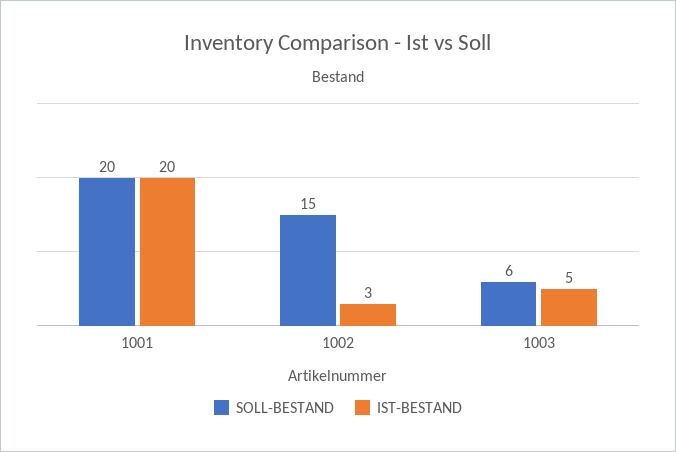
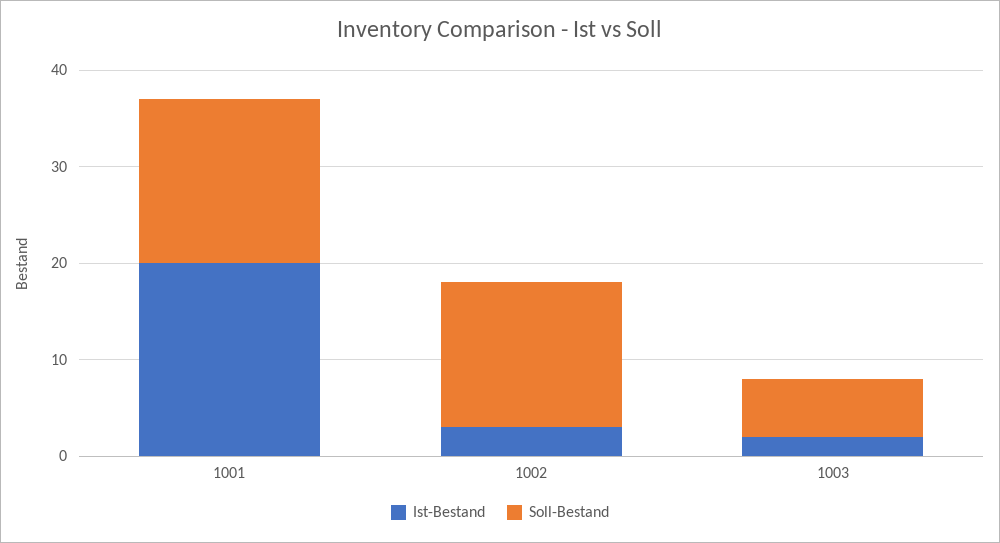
  {
    "SOLL-BESTAND": {
-     "1001": 20,
+     "1001": 17,
      "1002": 15,
      "1003": 6
    },
    "IST-BESTAND": {
      "1001": 20,
      "1002": 3,
-     "1003": 5
+     "1003": 2
    }
  }

